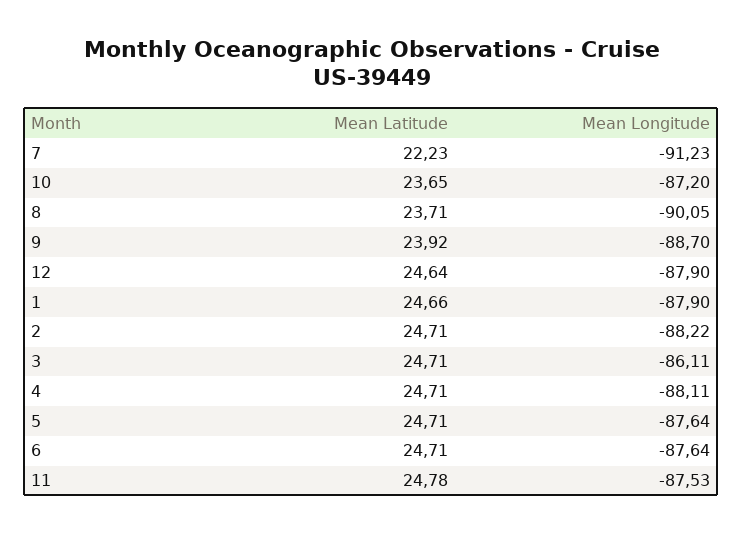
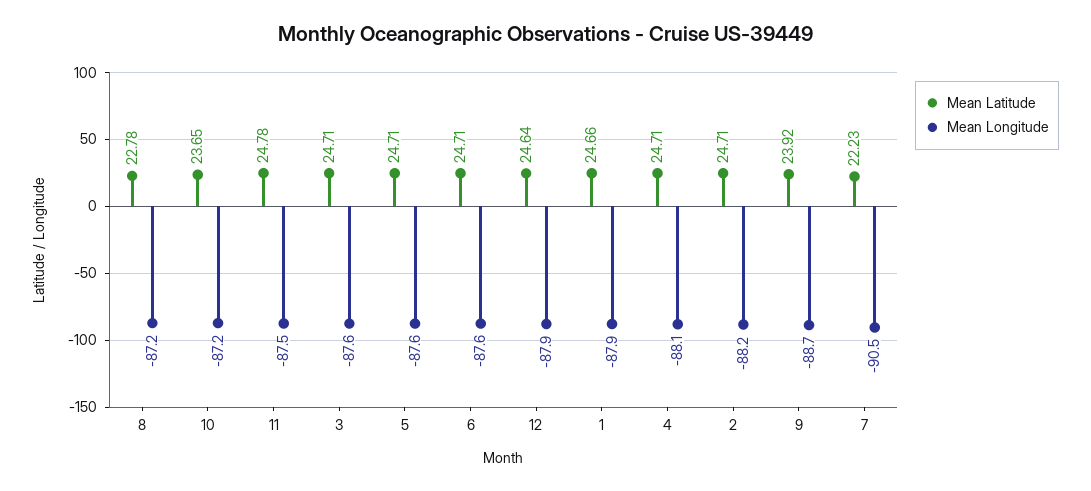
  {
    "Mean Latitude": {
      "7": 22.23,
      "10": 23.65,
-     "8": 23.71,
+     "8": 22.78,
      "9": 23.92,
      "12": 24.64,
      "1": 24.66,
      "2": 24.71,
      "3": 24.71,
      "4": 24.71,
      "5": 24.71,
      "6": 24.71,
      "11": 24.78
    },
    "Mean Longitude": {
-     "7": -91.23,
+     "7": -90.5,
      "10": -87.2,
-     "8": -90.05,
+     "8": -87.2,
      "9": -88.7,
      "12": -87.9,
      "1": -87.9,
      "2": -88.22,
-     "3": -86.11,
+     "3": -87.6,
      "4": -88.11,
      "5": -87.64,
      "6": -87.64,
      "11": -87.53
    }
  }

